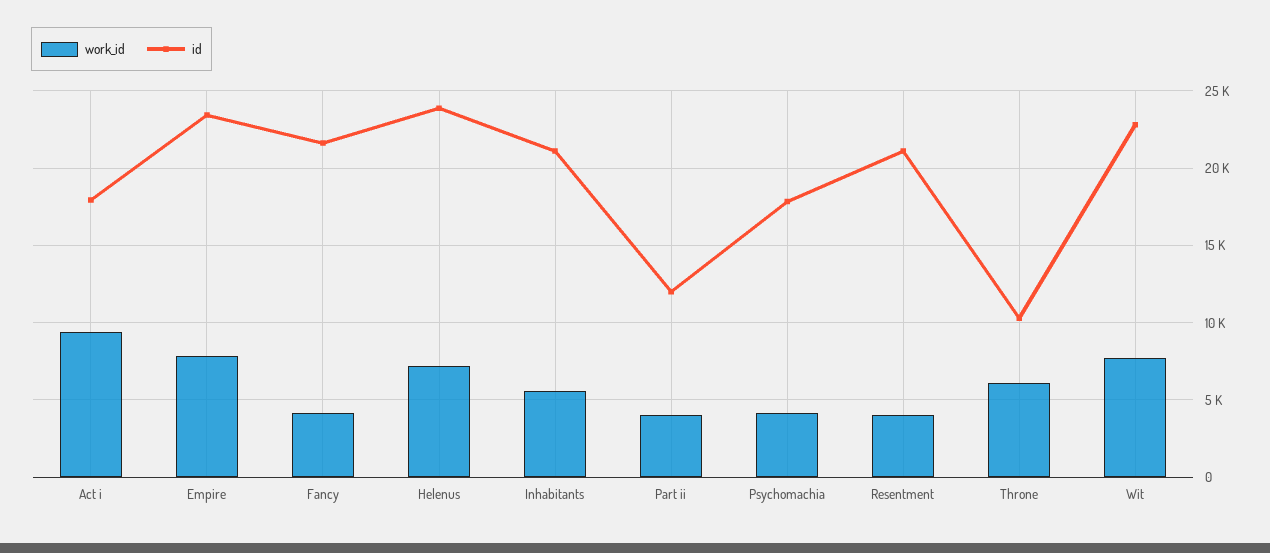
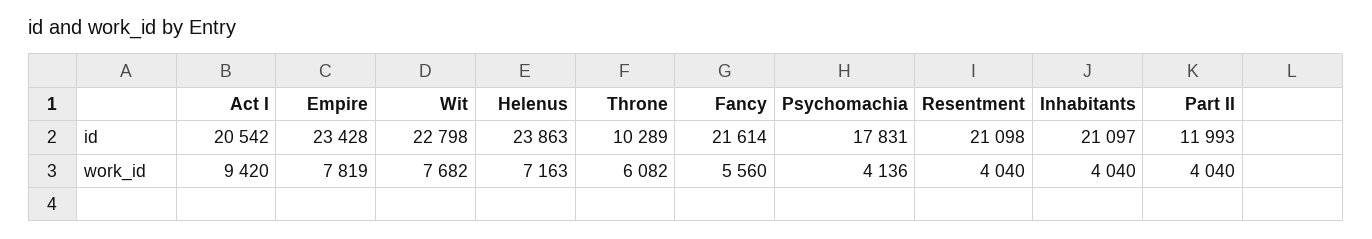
  {
    "work_id": {
      "Act i": 9420,
      "Empire": 7819,
-     "Fancy": 4000,
+     "Fancy": 5560,
      "Helenus": 7163,
-     "Inhabitants": 5500,
+     "Inhabitants": 4040,
      "Part ii": 4040,
      "Psychomachia": 4136,
      "Resentment": 4040,
      "Throne": 6082,
      "Wit": 7682
    },
    "id": {
-     "Act i": 18000,
+     "Act i": 20542,
      "Empire": 23428,
      "Fancy": 21614,
      "Helenus": 23863,
      "Inhabitants": 21097,
      "Part ii": 11993,
      "Psychomachia": 17831,
      "Resentment": 21098,
      "Throne": 10289,
      "Wit": 22798
    }
  }

